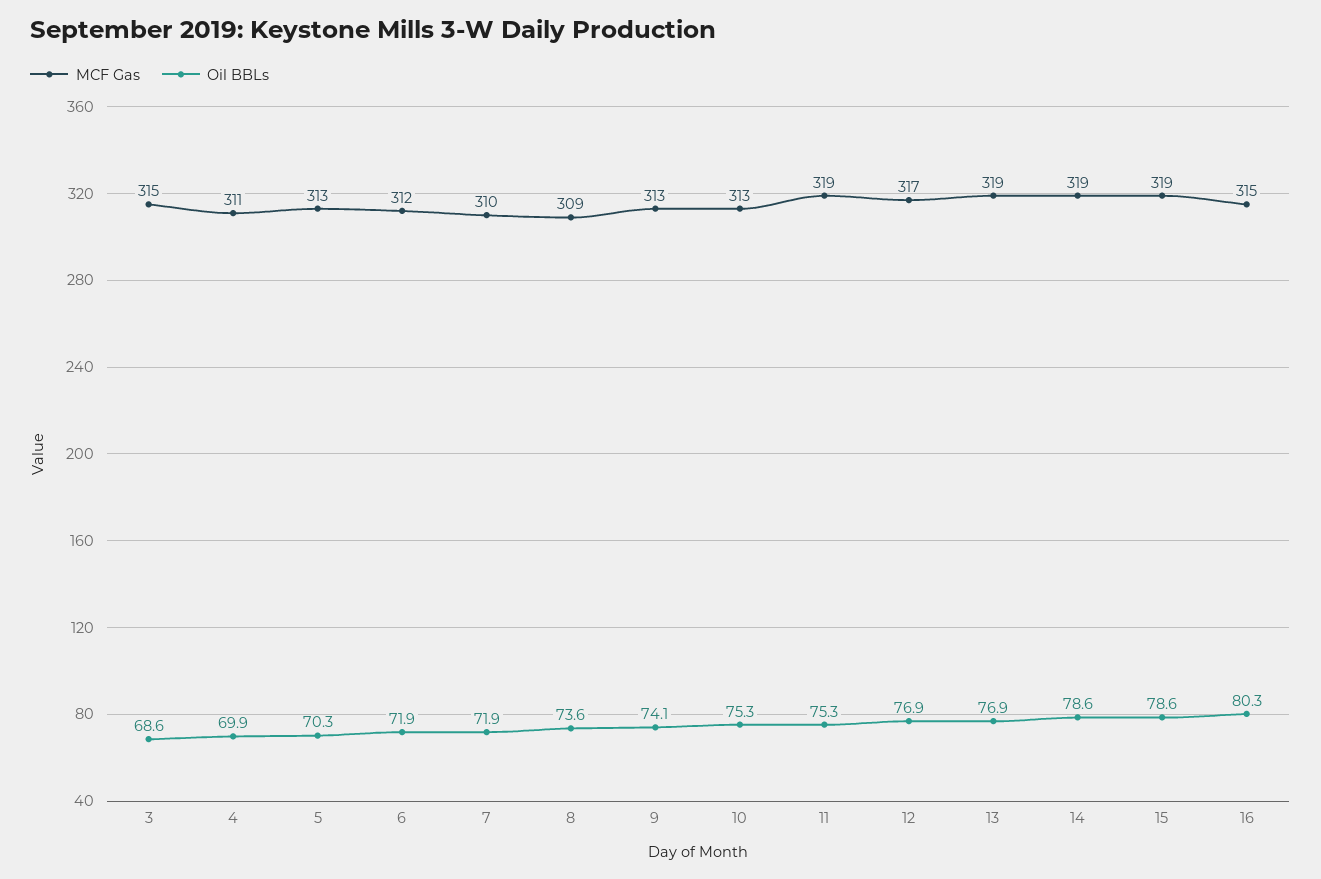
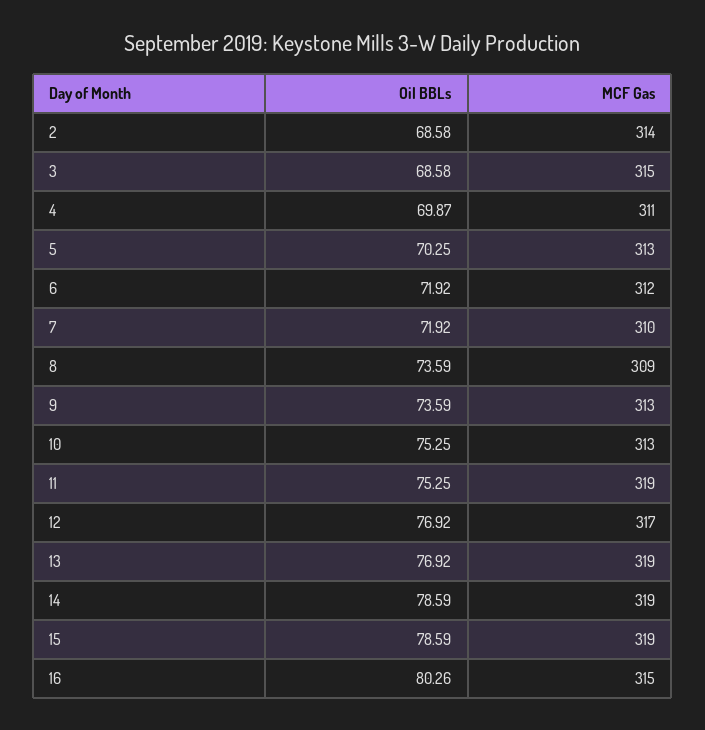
  {
    "MCF Gas": {
      "3": 315,
      "4": 311,
      "5": 313,
      "6": 312,
      "7": 310,
      "8": 309,
      "9": 313,
      "10": 313,
      "11": 319,
      "12": 317,
      "13": 319,
      "14": 319,
      "15": 319,
-     "16": 315
+     "16": 315,
+     "2": 314
    },
    "Oil BBLs": {
      "3": 68.58,
      "4": 69.87,
      "5": 70.25,
      "6": 71.92,
      "7": 71.92,
      "8": 73.59,
-     "9": 74.1,
+     "9": 73.59,
      "10": 75.25,
      "11": 75.25,
      "12": 76.92,
      "13": 76.92,
      "14": 78.59,
      "15": 78.59,
-     "16": 80.26
+     "16": 80.26,
+     "2": 68.58
    }
  }

